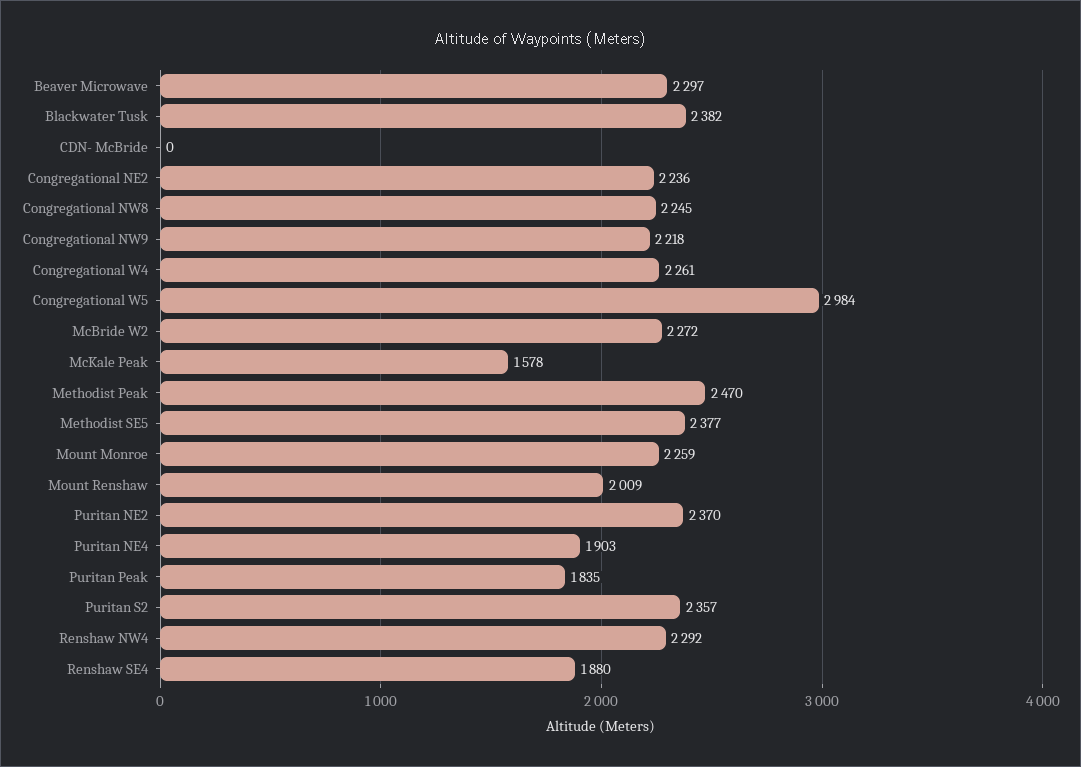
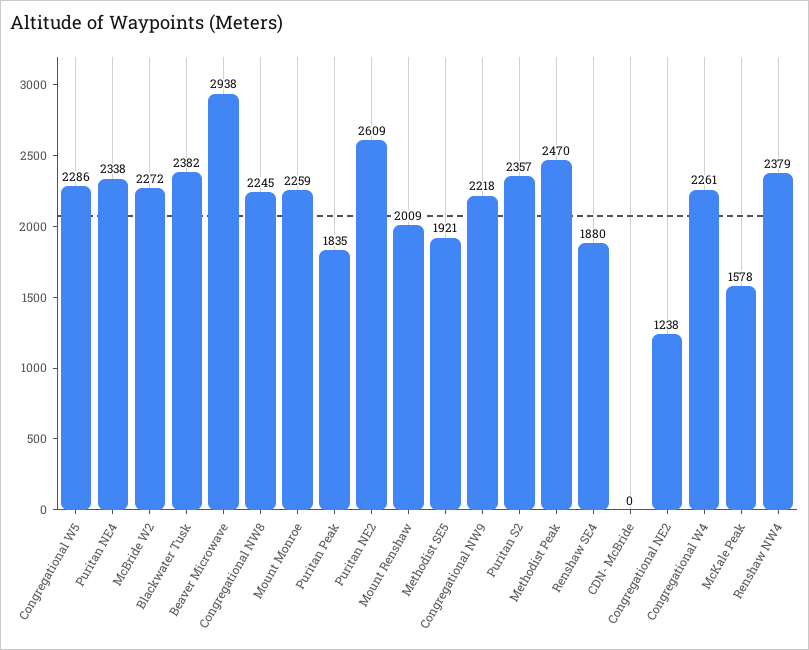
  {
-   "Beaver Microwave": 2297,
+   "Beaver Microwave": 2938,
    "Blackwater Tusk": 2382,
    "CDN- McBride": 0,
-   "Congregational NE2": 2236,
+   "Congregational NE2": 1238,
    "Congregational NW8": 2245,
    "Congregational NW9": 2218,
    "Congregational W4": 2261,
-   "Congregational W5": 2984,
+   "Congregational W5": 2286,
    "McBride W2": 2272,
    "McKale Peak": 1578,
    "Methodist Peak": 2470,
-   "Methodist SE5": 2377,
+   "Methodist SE5": 1921,
    "Mount Monroe": 2259,
    "Mount Renshaw": 2009,
-   "Puritan NE2": 2370,
+   "Puritan NE2": 2609,
-   "Puritan NE4": 1903,
+   "Puritan NE4": 2338,
    "Puritan Peak": 1835,
    "Puritan S2": 2357,
-   "Renshaw NW4": 2292,
+   "Renshaw NW4": 2379,
    "Renshaw SE4": 1880
  }

